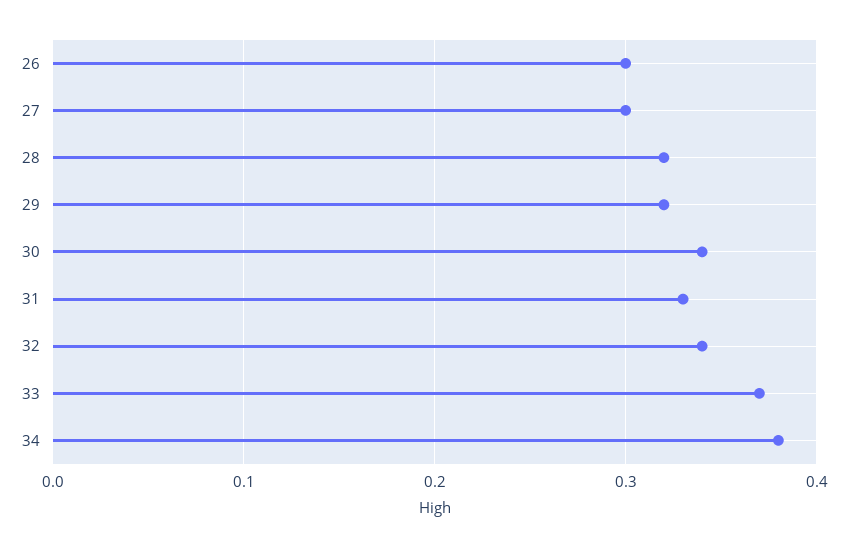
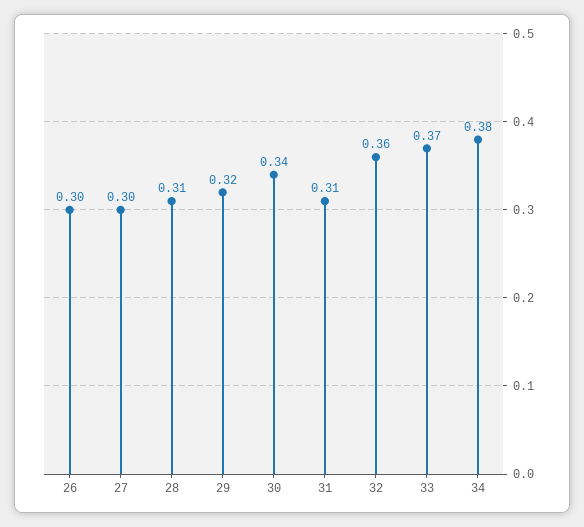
  {
    "26": 0.3,
    "27": 0.3,
-   "28": 0.32,
+   "28": 0.31,
    "29": 0.32,
    "30": 0.34,
-   "31": 0.33,
+   "31": 0.31,
-   "32": 0.34,
+   "32": 0.36,
    "33": 0.37,
    "34": 0.38
  }

